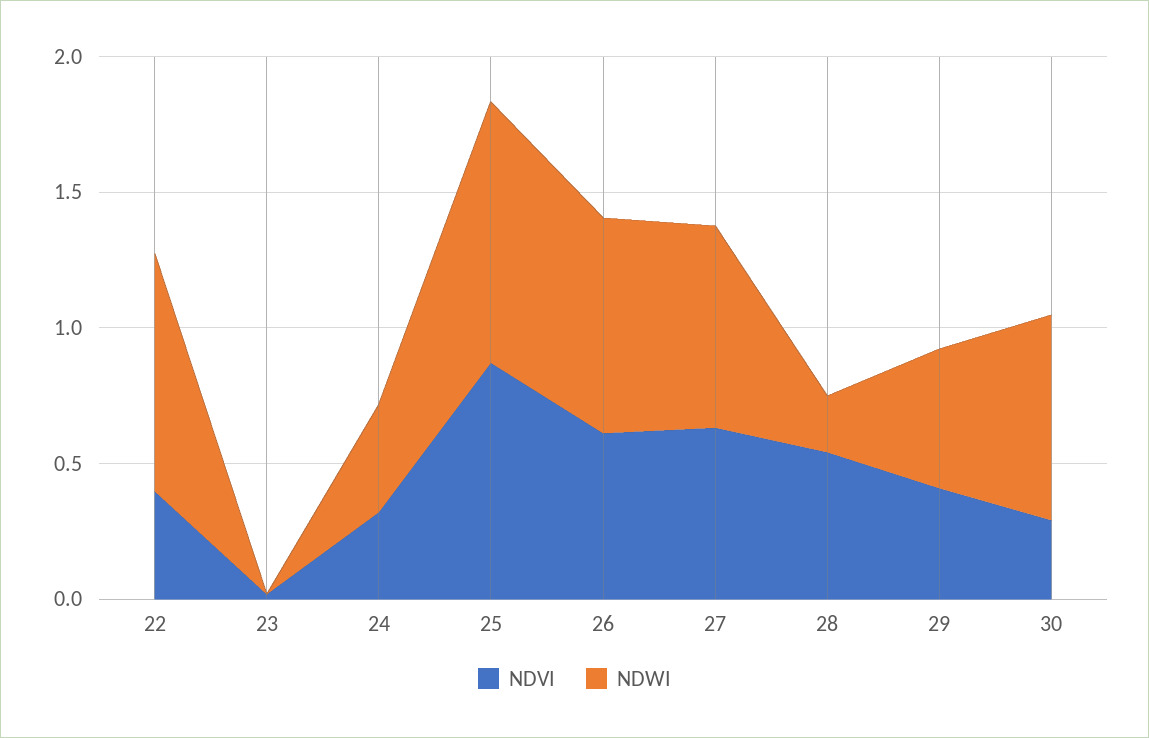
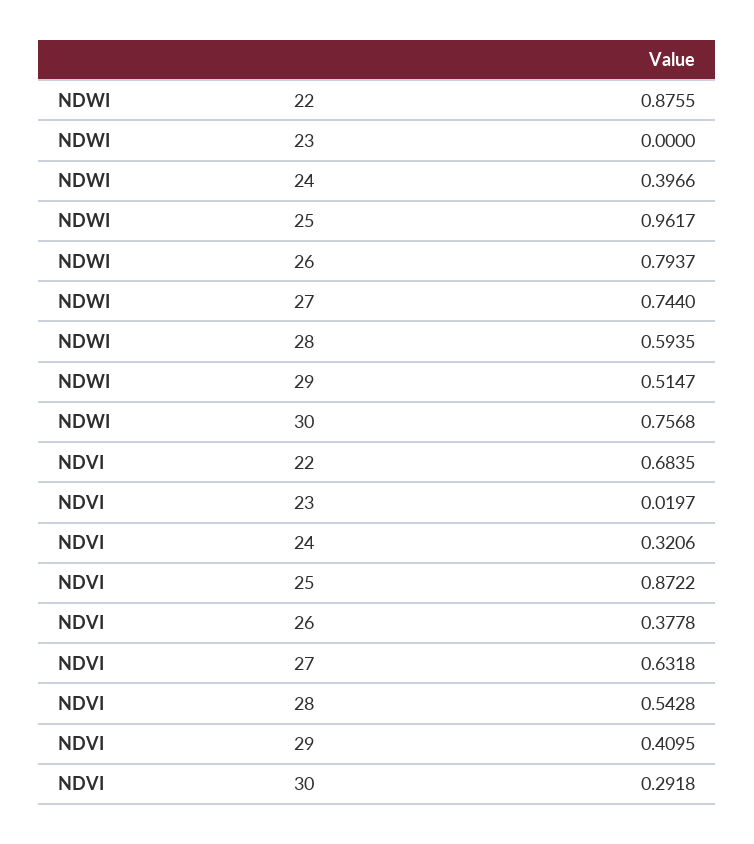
  {
    "NDVI": {
-     "22": 0.4,
+     "22": 0.6835,
      "23": 0.0197,
      "24": 0.3206,
      "25": 0.8722,
-     "26": 0.6,
+     "26": 0.3778,
      "27": 0.6318,
      "28": 0.5428,
      "29": 0.4095,
      "30": 0.2918
    },
    "NDWI": {
      "22": 0.8755,
      "23": 0,
      "24": 0.3966,
      "25": 0.9617,
      "26": 0.7937,
      "27": 0.744,
-     "28": 0.2,
+     "28": 0.5935,
      "29": 0.5147,
      "30": 0.7568
    }
  }

